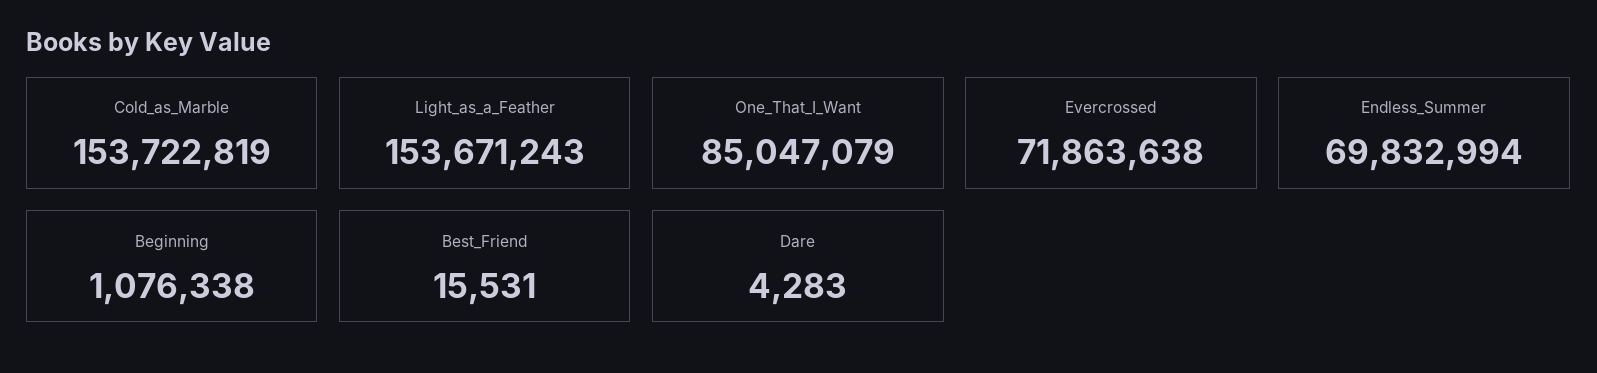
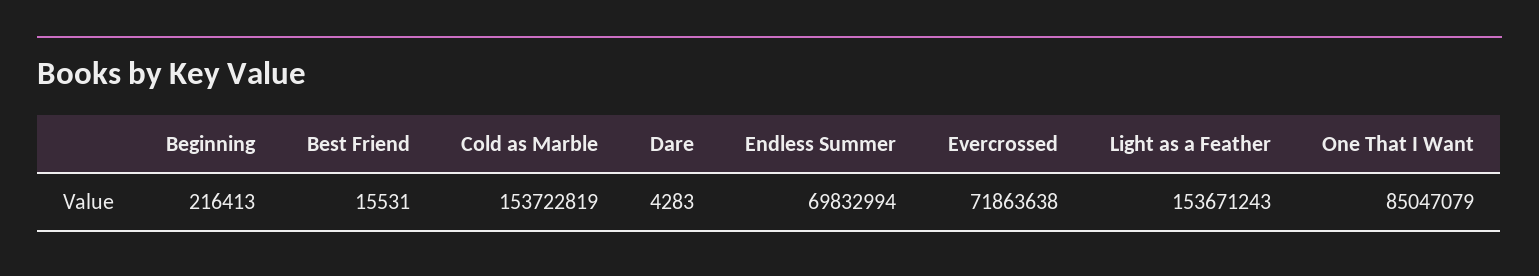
  {
    "Cold_as_Marble": 153722819,
    "Light_as_a_Feather": 153671243,
    "One_That_I_Want": 85047079,
    "Evercrossed": 71863638,
    "Endless_Summer": 69832994,
-   "Beginning": 1076338,
+   "Beginning": 216413,
    "Best_Friend": 15531,
    "Dare": 4283
  }

